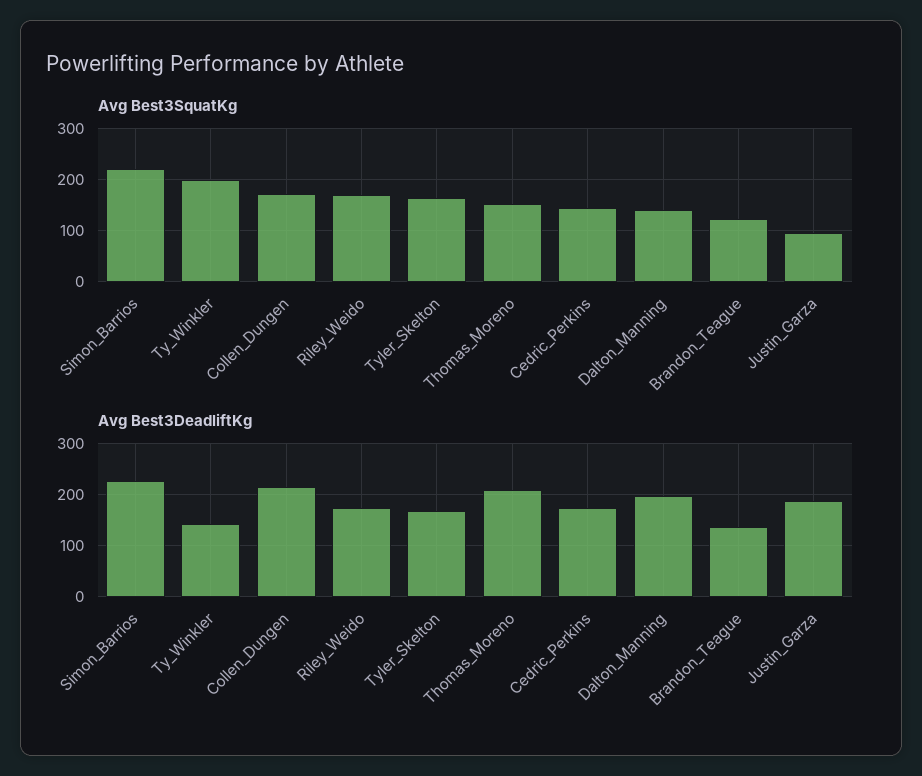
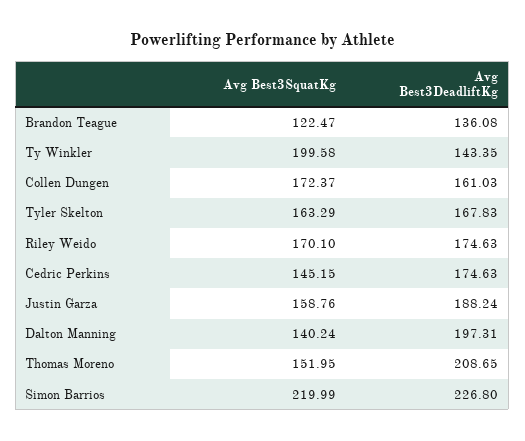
  {
    "Avg Best3SquatKg": {
      "Simon_Barrios": 219.99,
      "Ty_Winkler": 199.58,
      "Collen_Dungen": 172.37,
      "Riley_Weido": 170.1,
      "Tyler_Skelton": 163.29,
      "Thomas_Moreno": 151.95,
      "Cedric_Perkins": 145.15,
      "Dalton_Manning": 140.24,
      "Brandon_Teague": 122.47,
-     "Justin_Garza": 100
+     "Justin_Garza": 158.76
    },
    "Avg Best3DeadliftKg": {
      "Simon_Barrios": 226.8,
      "Ty_Winkler": 143.35,
-     "Collen_Dungen": 220,
+     "Collen_Dungen": 161.03,
      "Riley_Weido": 174.63,
      "Tyler_Skelton": 167.83,
      "Thomas_Moreno": 208.65,
      "Cedric_Perkins": 174.63,
      "Dalton_Manning": 197.31,
      "Brandon_Teague": 136.08,
      "Justin_Garza": 188.24
    }
  }

